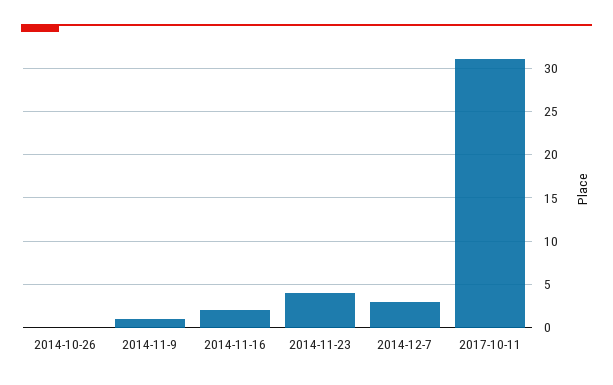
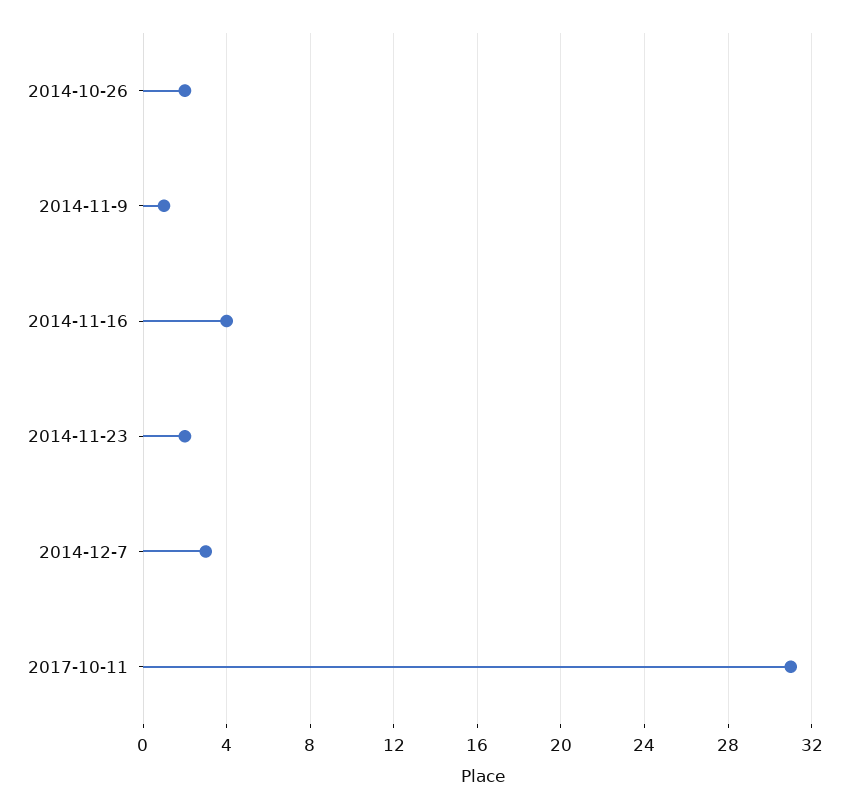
  {
-   "2014-10-26": 0,
+   "2014-10-26": 2,
    "2014-11-9": 1,
-   "2014-11-16": 2,
+   "2014-11-16": 4,
-   "2014-11-23": 4,
+   "2014-11-23": 2,
    "2014-12-7": 3,
    "2017-10-11": 31
  }

